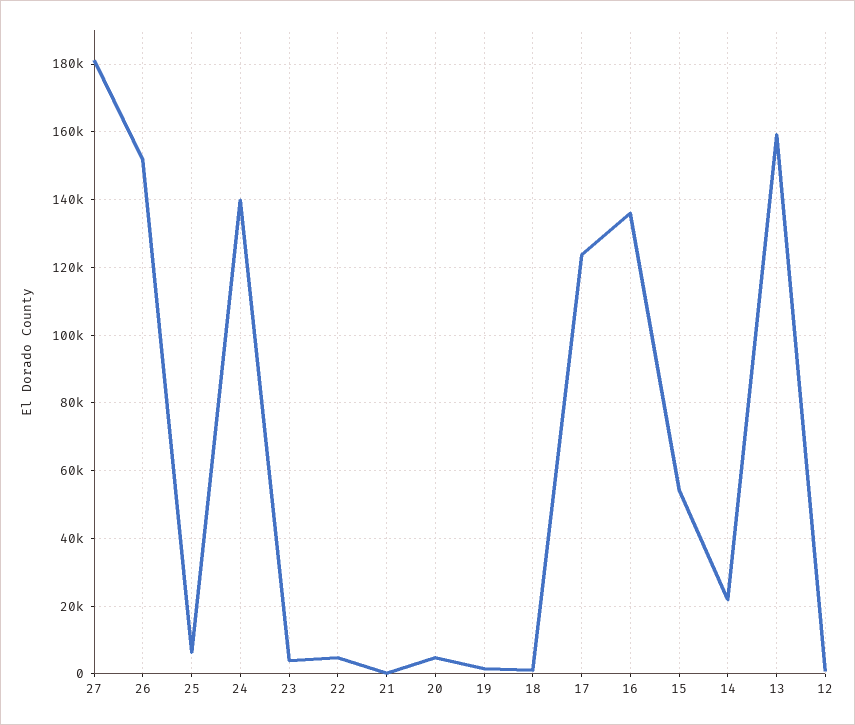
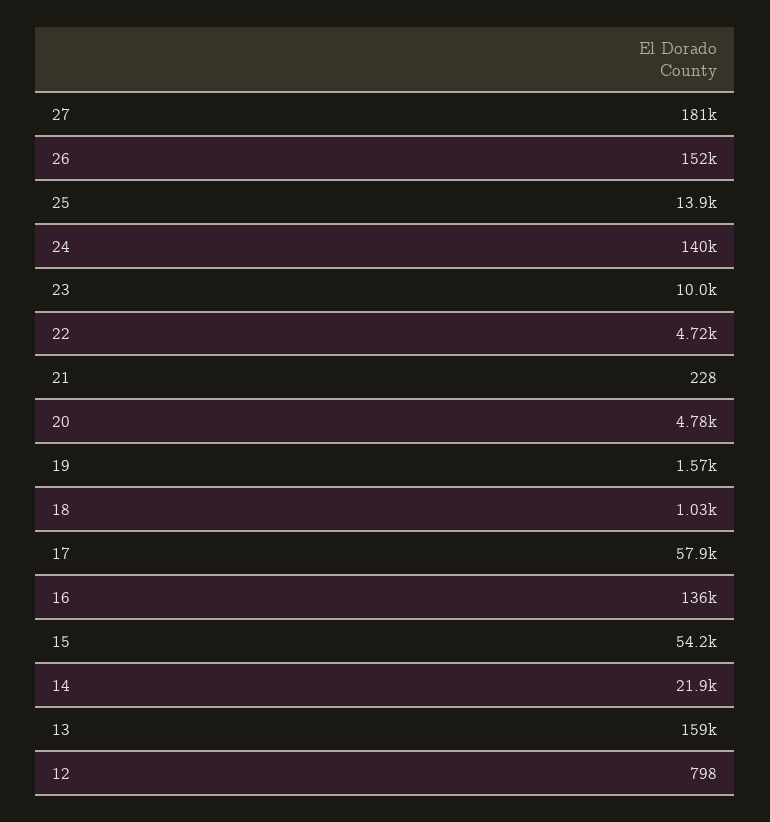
  {
    "27": 181000,
    "26": 152000,
-   "25": 6000,
+   "25": 13900,
    "24": 140000,
-   "23": 4000,
+   "23": 10000,
    "22": 4720,
    "21": 228,
    "20": 4780,
    "19": 1570,
    "18": 1030,
-   "17": 124000,
+   "17": 57900,
    "16": 136000,
    "15": 54200,
    "14": 21900,
    "13": 159000,
    "12": 798
  }

